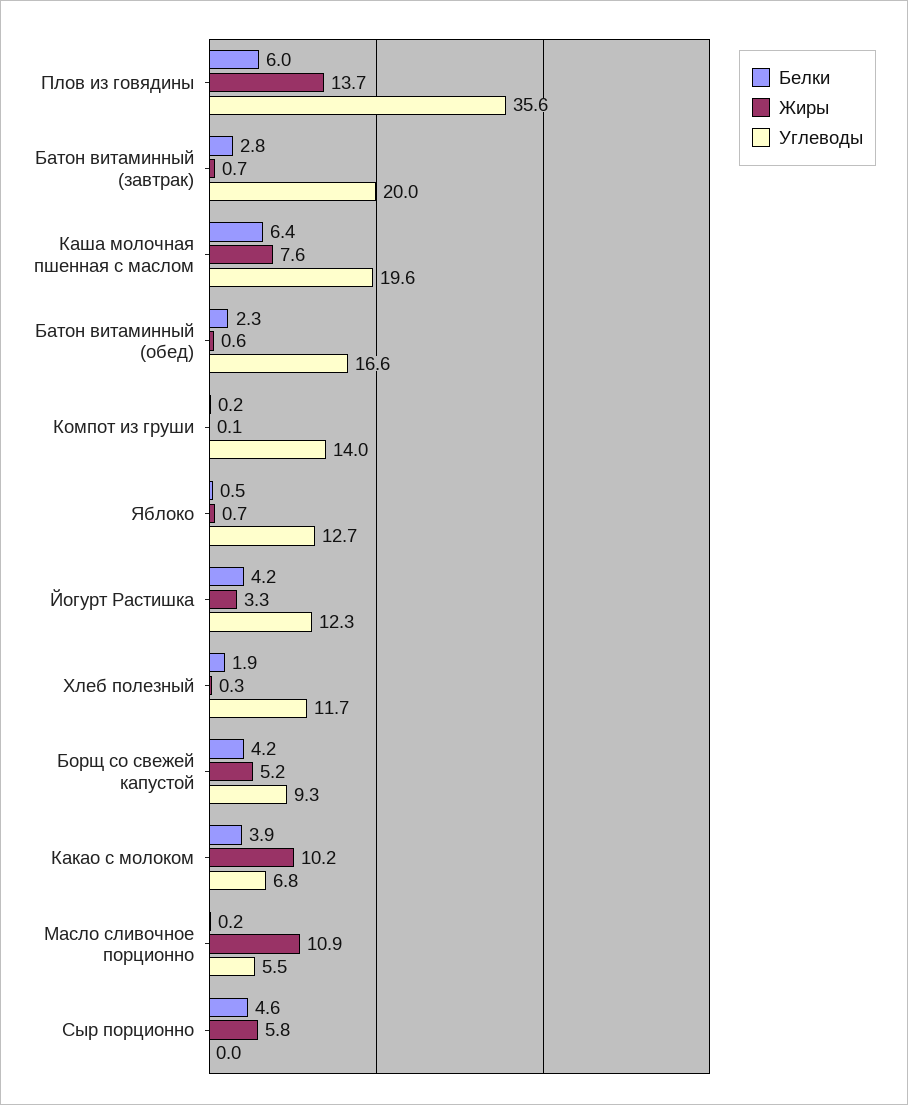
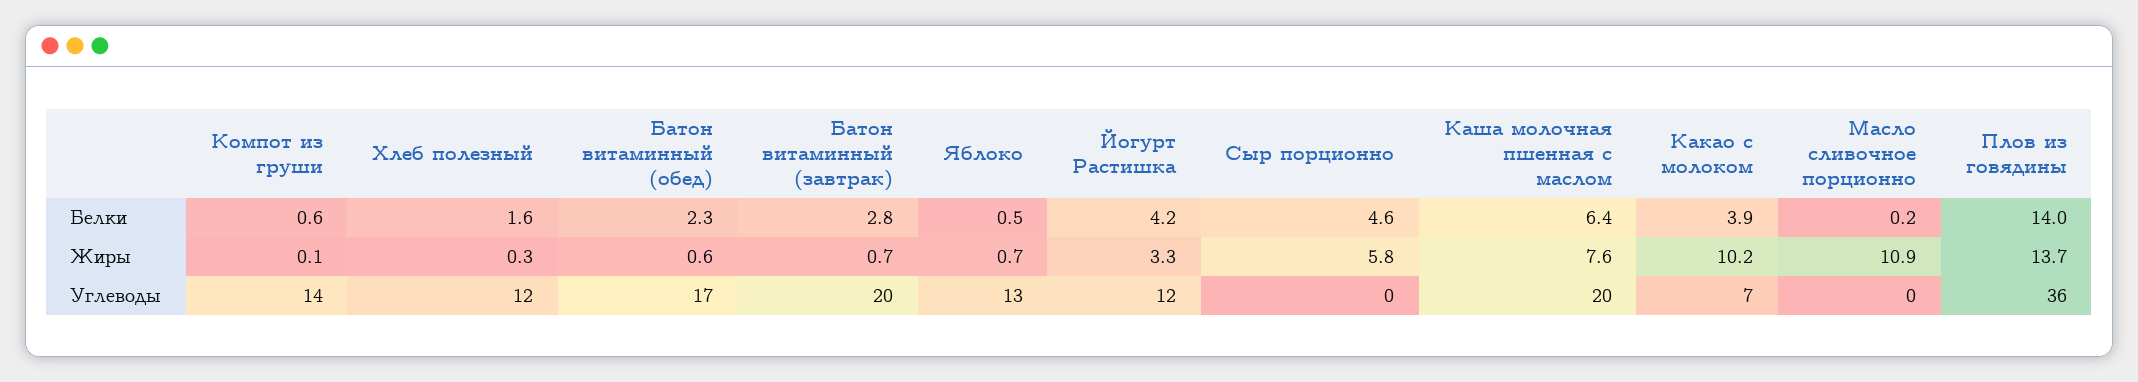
  {
    "Белки": {
-     "Плов из говядины": 6,
+     "Плов из говядины": 14,
      "Батон витаминный (завтрак)": 2.8,
      "Каша молочная пшенная с маслом": 6.4,
      "Батон витаминный (обед)": 2.3,
-     "Компот из груши": 0.2,
+     "Компот из груши": 0.6,
      "Яблоко": 0.5,
      "Йогурт Растишка": 4.2,
-     "Хлеб полезный": 1.9,
+     "Хлеб полезный": 1.6,
-     "Борщ со свежей капустой": 4.2,
      "Какао с молоком": 3.9,
      "Масло сливочное порционно": 0.2,
      "Сыр порционно": 4.6
    },
    "Жиры": {
      "Плов из говядины": 13.7,
      "Батон витаминный (завтрак)": 0.7,
      "Каша молочная пшенная с маслом": 7.6,
      "Батон витаминный (обед)": 0.6,
      "Компот из груши": 0.1,
      "Яблоко": 0.7,
      "Йогурт Растишка": 3.3,
      "Хлеб полезный": 0.3,
-     "Борщ со свежей капустой": 5.2,
      "Какао с молоком": 10.2,
      "Масло сливочное порционно": 10.9,
      "Сыр порционно": 5.8
    },
    "Углеводы": {
      "Плов из говядины": 35.6,
      "Батон витаминный (завтрак)": 20,
      "Каша молочная пшенная с маслом": 19.6,
      "Батон витаминный (обед)": 16.6,
      "Компот из груши": 14,
      "Яблоко": 12.7,
      "Йогурт Растишка": 12.3,
      "Хлеб полезный": 11.7,
-     "Борщ со свежей капустой": 9.3,
      "Какао с молоком": 6.8,
-     "Масло сливочное порционно": 5.5,
+     "Масло сливочное порционно": 0,
      "Сыр порционно": 0
    }
  }

